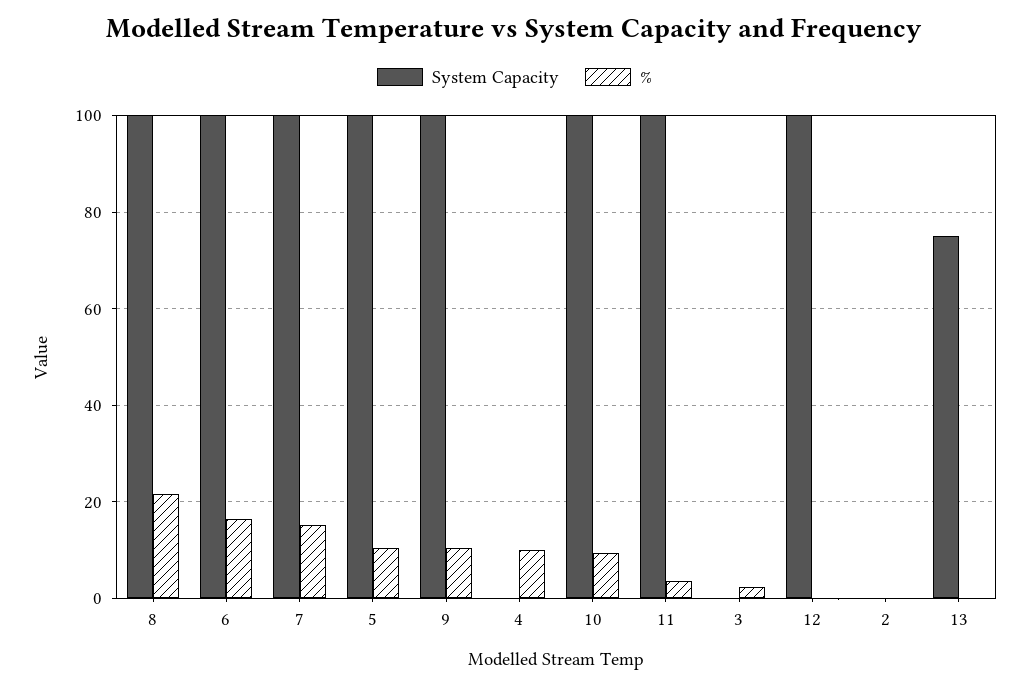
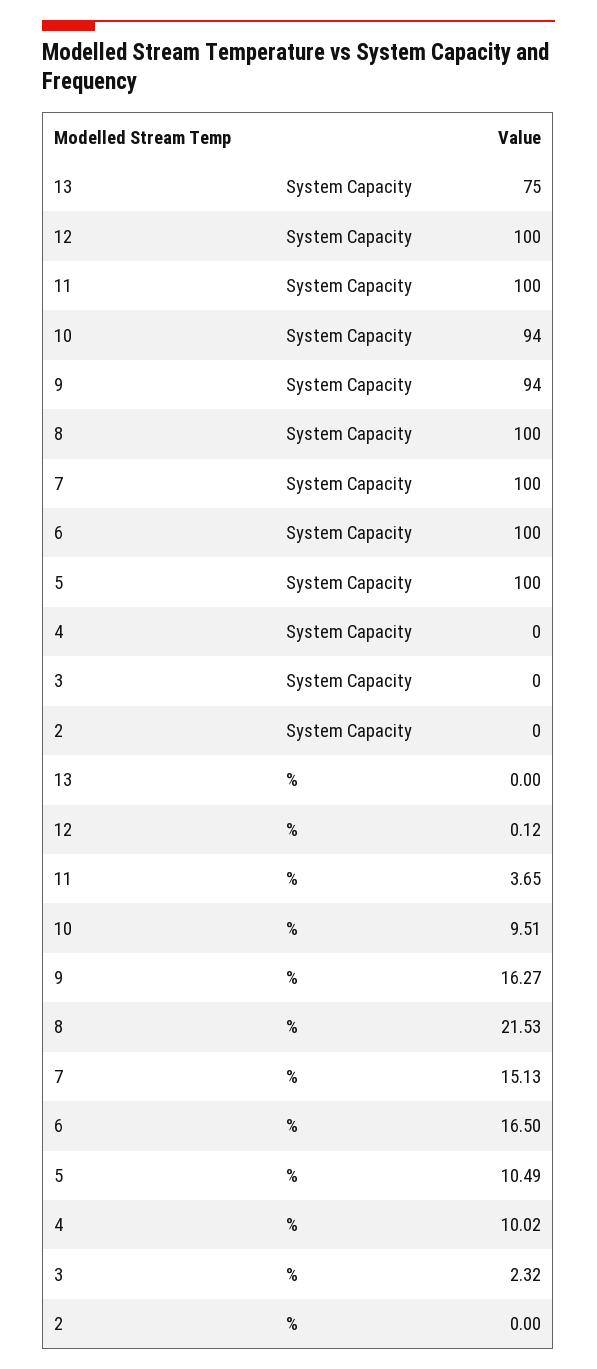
  {
    "System Capacity": {
      "8": 100,
      "6": 100,
      "7": 100,
      "5": 100,
-     "9": 100,
+     "9": 94,
      "4": 0,
-     "10": 100,
+     "10": 94,
      "11": 100,
      "3": 0,
      "12": 100,
      "2": 0,
      "13": 75
    },
    "%": {
      "8": 21.53,
      "6": 16.5,
      "7": 15.13,
      "5": 10.49,
-     "9": 10,
+     "9": 16.27,
      "4": 10.02,
      "10": 9.51,
      "11": 3.65,
      "3": 2.32,
      "12": 0.12,
      "2": 0,
      "13": 0
    }
  }

